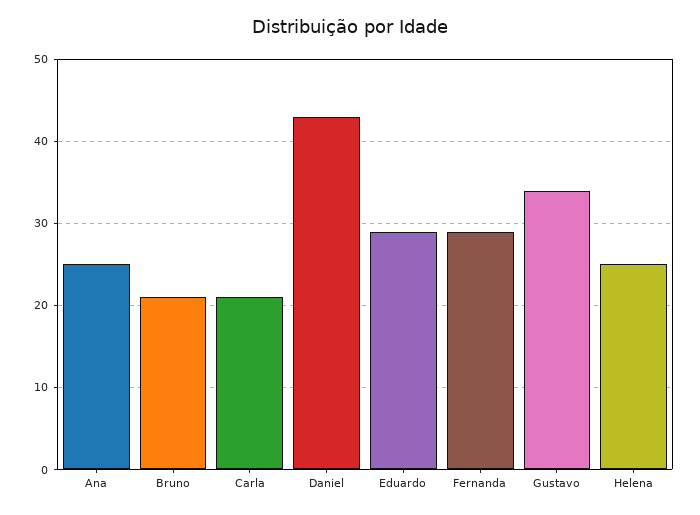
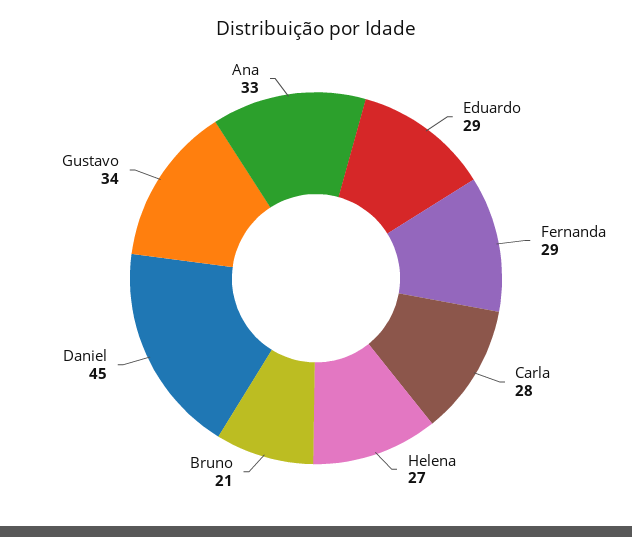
  {
-   "Ana": 25,
+   "Ana": 33,
    "Bruno": 21,
-   "Carla": 21,
+   "Carla": 28,
-   "Daniel": 43,
+   "Daniel": 45,
    "Eduardo": 29,
    "Fernanda": 29,
    "Gustavo": 34,
-   "Helena": 25
+   "Helena": 27
  }

